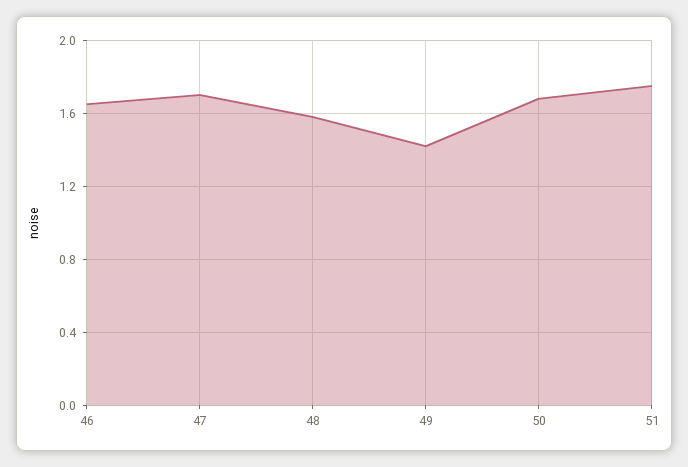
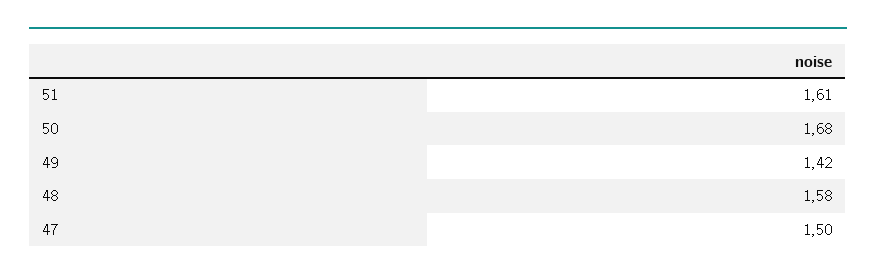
  {
-   "46": 1.65,
-   "47": 1.7,
+   "47": 1.5,
    "48": 1.58,
    "49": 1.42,
    "50": 1.68,
-   "51": 1.75
+   "51": 1.61
  }

